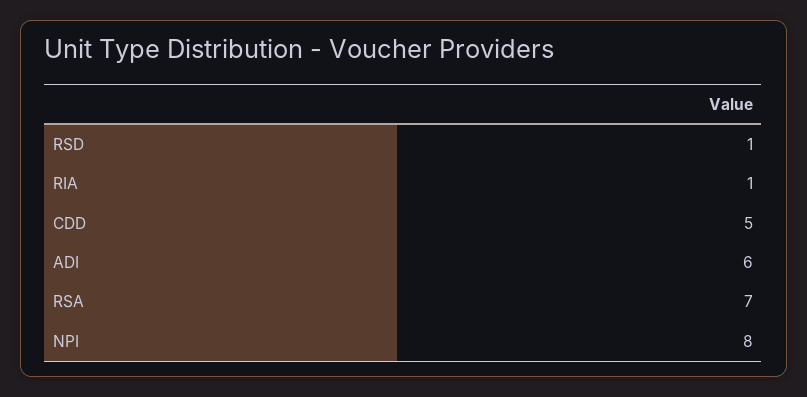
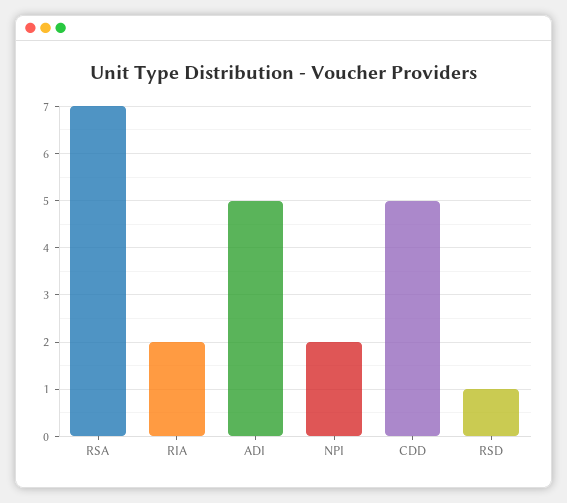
  {
    "RSD": 1,
-   "RIA": 1,
+   "RIA": 2,
    "CDD": 5,
-   "ADI": 6,
+   "ADI": 5,
    "RSA": 7,
-   "NPI": 8
+   "NPI": 2
  }

